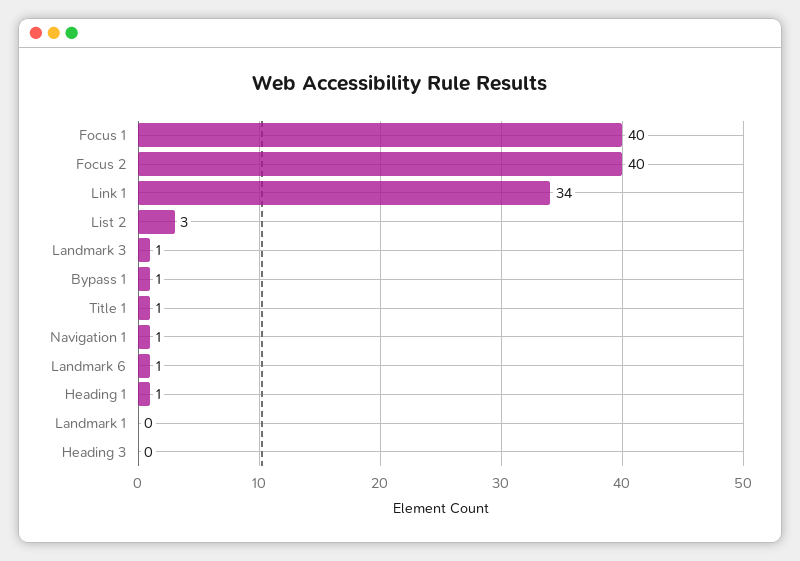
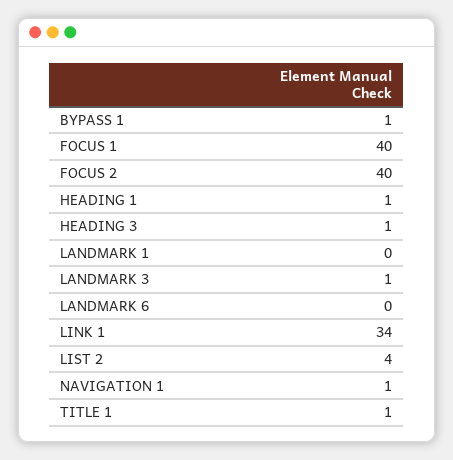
  {
    "Focus 1": 40,
    "Focus 2": 40,
    "Link 1": 34,
-   "List 2": 3,
+   "List 2": 4,
    "Landmark 3": 1,
    "Bypass 1": 1,
    "Title 1": 1,
    "Navigation 1": 1,
-   "Landmark 6": 1,
+   "Landmark 6": 0,
    "Heading 1": 1,
    "Landmark 1": 0,
-   "Heading 3": 0
+   "Heading 3": 1
  }

